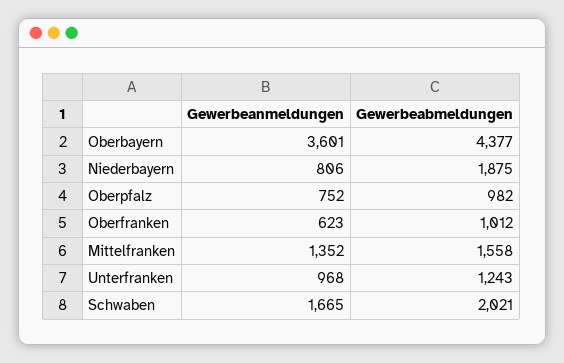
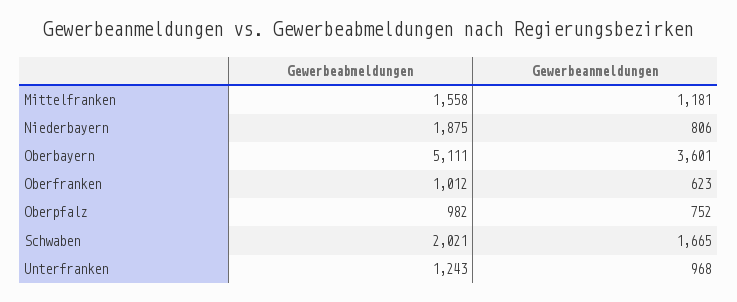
  {
    "Gewerbeanmeldungen": {
      "Oberbayern": 3601,
      "Niederbayern": 806,
      "Oberpfalz": 752,
      "Oberfranken": 623,
-     "Mittelfranken": 1352,
+     "Mittelfranken": 1181,
      "Unterfranken": 968,
      "Schwaben": 1665
    },
    "Gewerbeabmeldungen": {
-     "Oberbayern": 4377,
+     "Oberbayern": 5111,
      "Niederbayern": 1875,
      "Oberpfalz": 982,
      "Oberfranken": 1012,
      "Mittelfranken": 1558,
      "Unterfranken": 1243,
      "Schwaben": 2021
    }
  }

